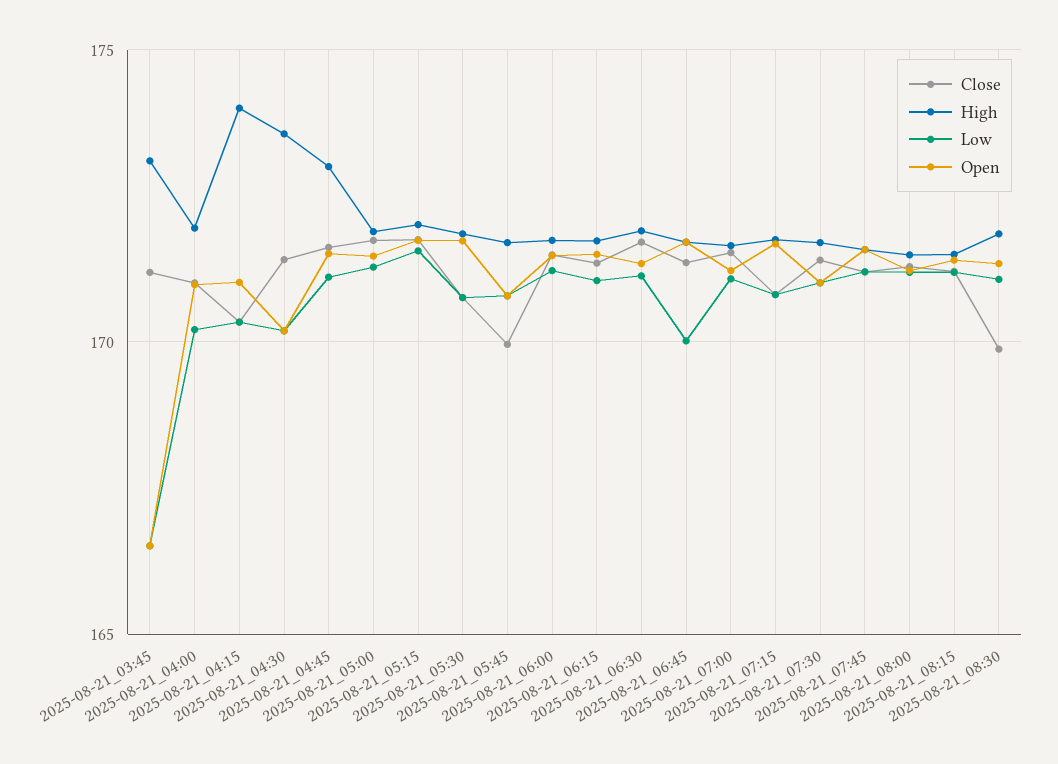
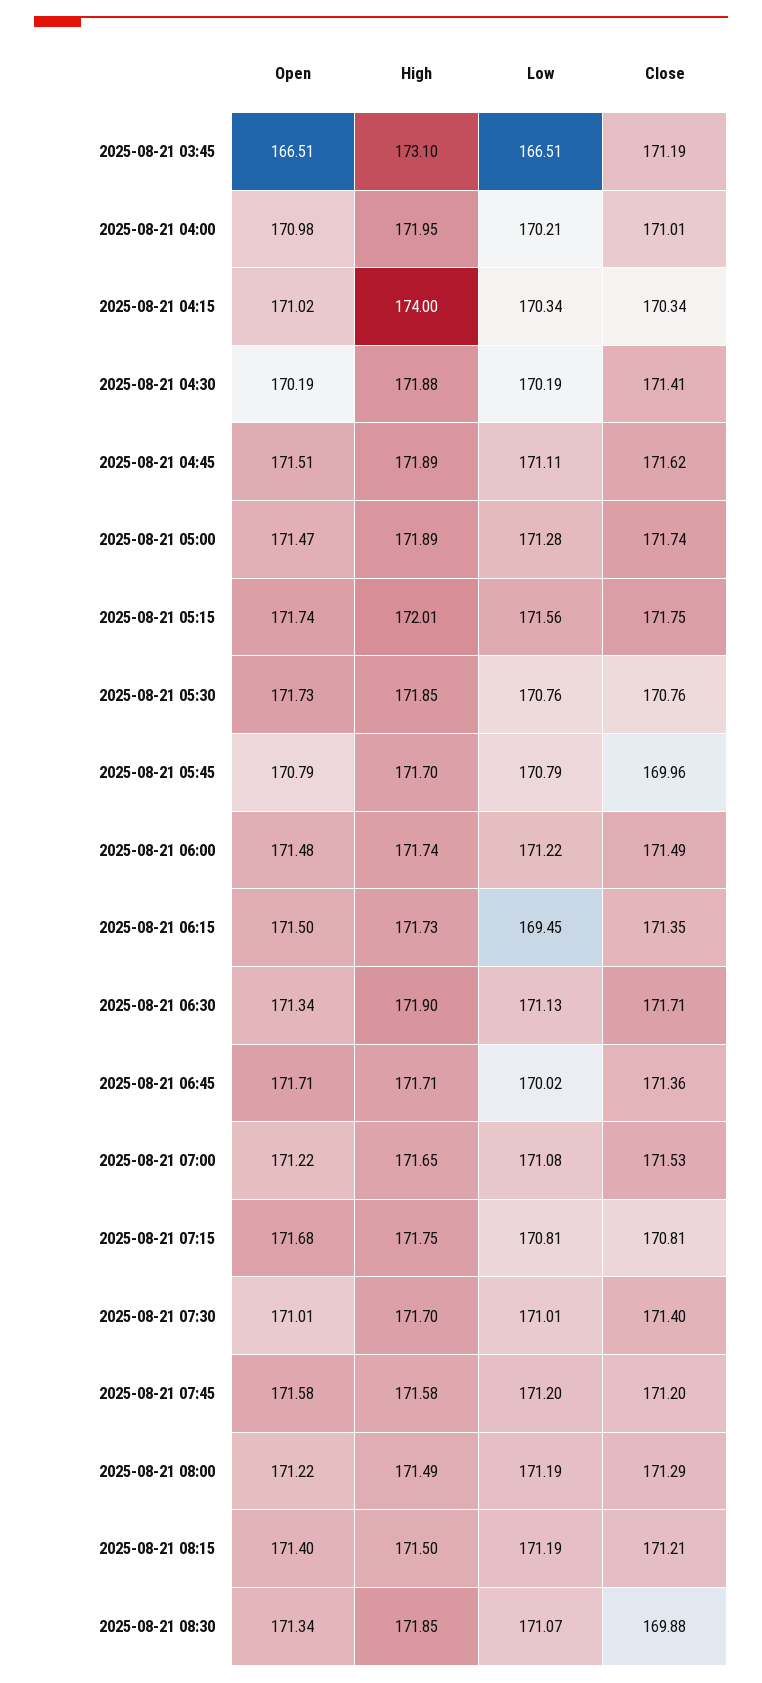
  {
    "Close": {
      "2025-08-21_03:45": 171.19,
      "2025-08-21_04:00": 171.01,
      "2025-08-21_04:15": 170.34,
      "2025-08-21_04:30": 171.41,
      "2025-08-21_04:45": 171.62,
      "2025-08-21_05:00": 171.74,
      "2025-08-21_05:15": 171.75,
      "2025-08-21_05:30": 170.76,
      "2025-08-21_05:45": 169.96,
      "2025-08-21_06:00": 171.49,
      "2025-08-21_06:15": 171.35,
      "2025-08-21_06:30": 171.71,
      "2025-08-21_06:45": 171.36,
      "2025-08-21_07:00": 171.53,
      "2025-08-21_07:15": 170.81,
      "2025-08-21_07:30": 171.4,
      "2025-08-21_07:45": 171.2,
      "2025-08-21_08:00": 171.29,
      "2025-08-21_08:15": 171.21,
      "2025-08-21_08:30": 169.88
    },
    "High": {
      "2025-08-21_03:45": 173.1,
      "2025-08-21_04:00": 171.95,
      "2025-08-21_04:15": 174,
-     "2025-08-21_04:30": 173.5,
+     "2025-08-21_04:30": 171.88,
-     "2025-08-21_04:45": 173,
+     "2025-08-21_04:45": 171.89,
      "2025-08-21_05:00": 171.89,
      "2025-08-21_05:15": 172.01,
      "2025-08-21_05:30": 171.85,
      "2025-08-21_05:45": 171.7,
      "2025-08-21_06:00": 171.74,
      "2025-08-21_06:15": 171.73,
      "2025-08-21_06:30": 171.9,
      "2025-08-21_06:45": 171.71,
      "2025-08-21_07:00": 171.65,
      "2025-08-21_07:15": 171.75,
      "2025-08-21_07:30": 171.7,
      "2025-08-21_07:45": 171.58,
      "2025-08-21_08:00": 171.49,
      "2025-08-21_08:15": 171.5,
      "2025-08-21_08:30": 171.85
    },
    "Low": {
      "2025-08-21_03:45": 166.51,
      "2025-08-21_04:00": 170.21,
      "2025-08-21_04:15": 170.34,
      "2025-08-21_04:30": 170.19,
      "2025-08-21_04:45": 171.11,
      "2025-08-21_05:00": 171.28,
      "2025-08-21_05:15": 171.56,
      "2025-08-21_05:30": 170.76,
      "2025-08-21_05:45": 170.79,
      "2025-08-21_06:00": 171.22,
-     "2025-08-21_06:15": 171,
+     "2025-08-21_06:15": 169.45,
      "2025-08-21_06:30": 171.13,
      "2025-08-21_06:45": 170.02,
      "2025-08-21_07:00": 171.08,
      "2025-08-21_07:15": 170.81,
      "2025-08-21_07:30": 171.01,
      "2025-08-21_07:45": 171.2,
      "2025-08-21_08:00": 171.19,
      "2025-08-21_08:15": 171.19,
      "2025-08-21_08:30": 171.07
    },
    "Open": {
      "2025-08-21_03:45": 166.51,
      "2025-08-21_04:00": 170.98,
      "2025-08-21_04:15": 171.02,
      "2025-08-21_04:30": 170.19,
      "2025-08-21_04:45": 171.51,
      "2025-08-21_05:00": 171.47,
      "2025-08-21_05:15": 171.74,
      "2025-08-21_05:30": 171.73,
      "2025-08-21_05:45": 170.79,
      "2025-08-21_06:00": 171.48,
      "2025-08-21_06:15": 171.5,
      "2025-08-21_06:30": 171.34,
      "2025-08-21_06:45": 171.71,
      "2025-08-21_07:00": 171.22,
      "2025-08-21_07:15": 171.68,
      "2025-08-21_07:30": 171.01,
      "2025-08-21_07:45": 171.58,
      "2025-08-21_08:00": 171.22,
      "2025-08-21_08:15": 171.4,
      "2025-08-21_08:30": 171.34
    }
  }

